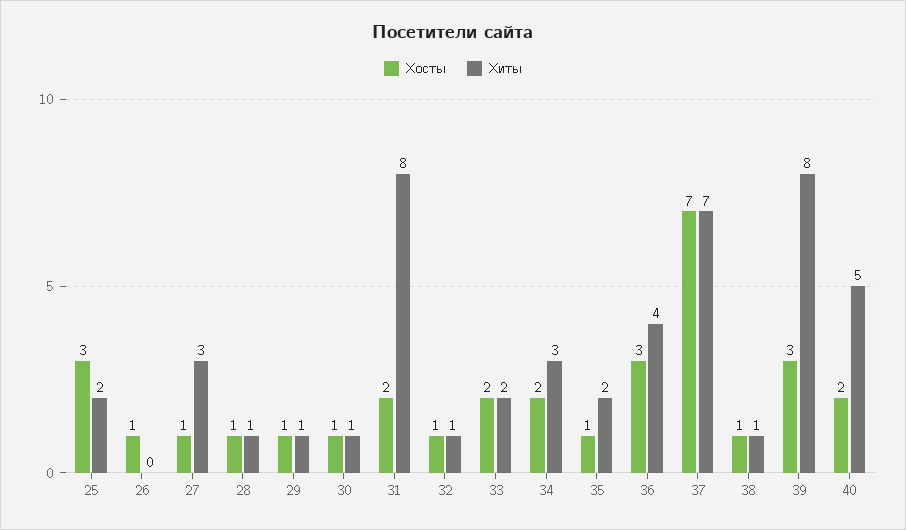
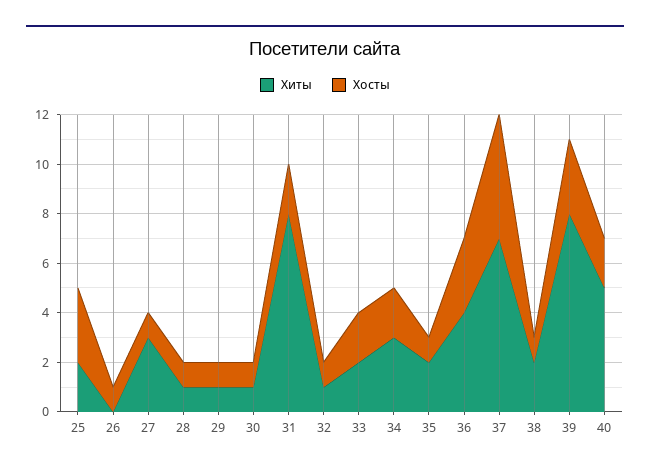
  {
    "Хосты": {
      "25": 3,
      "26": 1,
      "27": 1,
      "28": 1,
      "29": 1,
      "30": 1,
      "31": 2,
      "32": 1,
      "33": 2,
      "34": 2,
      "35": 1,
      "36": 3,
-     "37": 7,
+     "37": 5,
      "38": 1,
      "39": 3,
      "40": 2
    },
    "Хиты": {
      "25": 2,
      "26": 0,
      "27": 3,
      "28": 1,
      "29": 1,
      "30": 1,
      "31": 8,
      "32": 1,
      "33": 2,
      "34": 3,
      "35": 2,
      "36": 4,
      "37": 7,
-     "38": 1,
+     "38": 2,
      "39": 8,
      "40": 5
    }
  }

